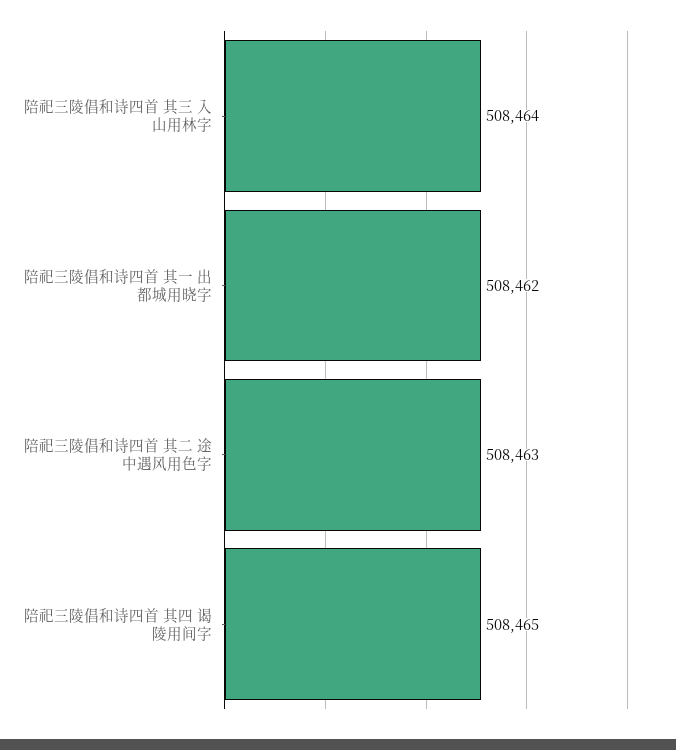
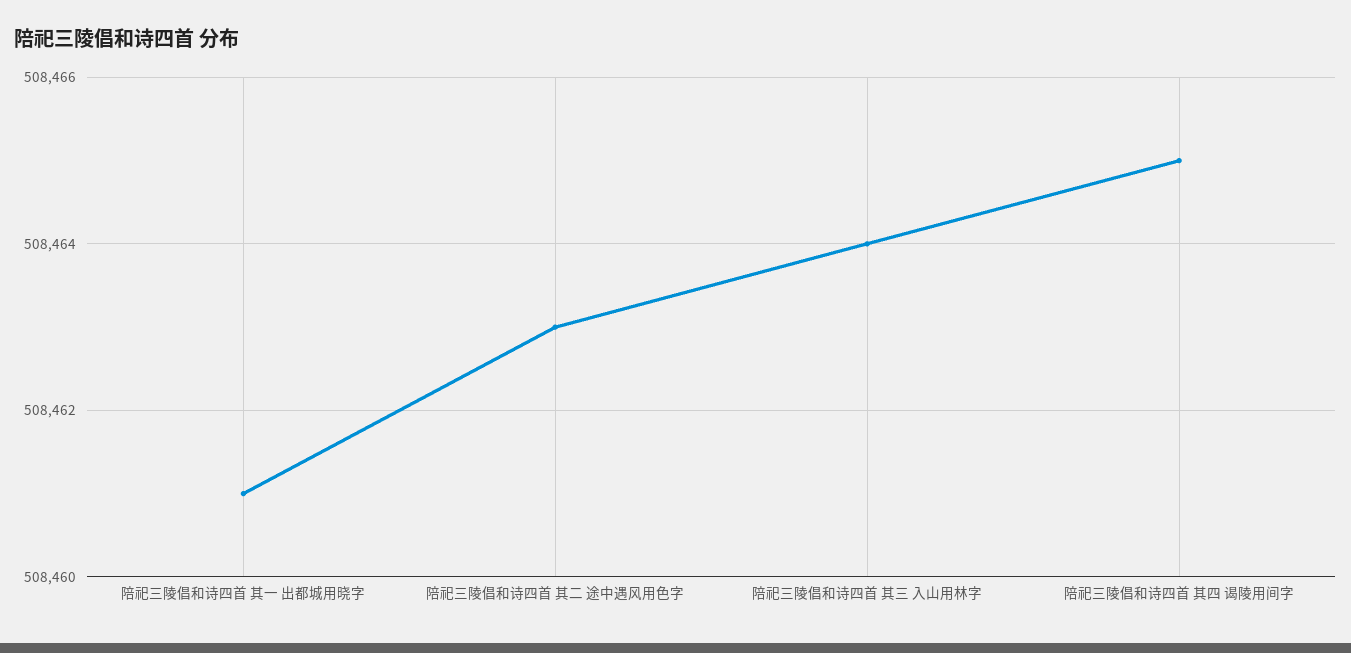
  {
    "陪祀三陵倡和诗四首 其三 入山用林字": 508464,
-   "陪祀三陵倡和诗四首 其一 出都城用晓字": 508462,
+   "陪祀三陵倡和诗四首 其一 出都城用晓字": 508461,
    "陪祀三陵倡和诗四首 其二 途中遇风用色字": 508463,
    "陪祀三陵倡和诗四首 其四 谒陵用间字": 508465
  }

